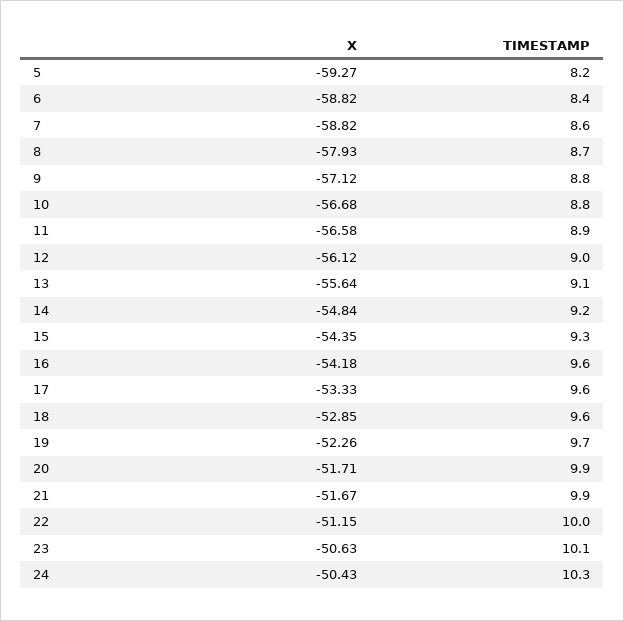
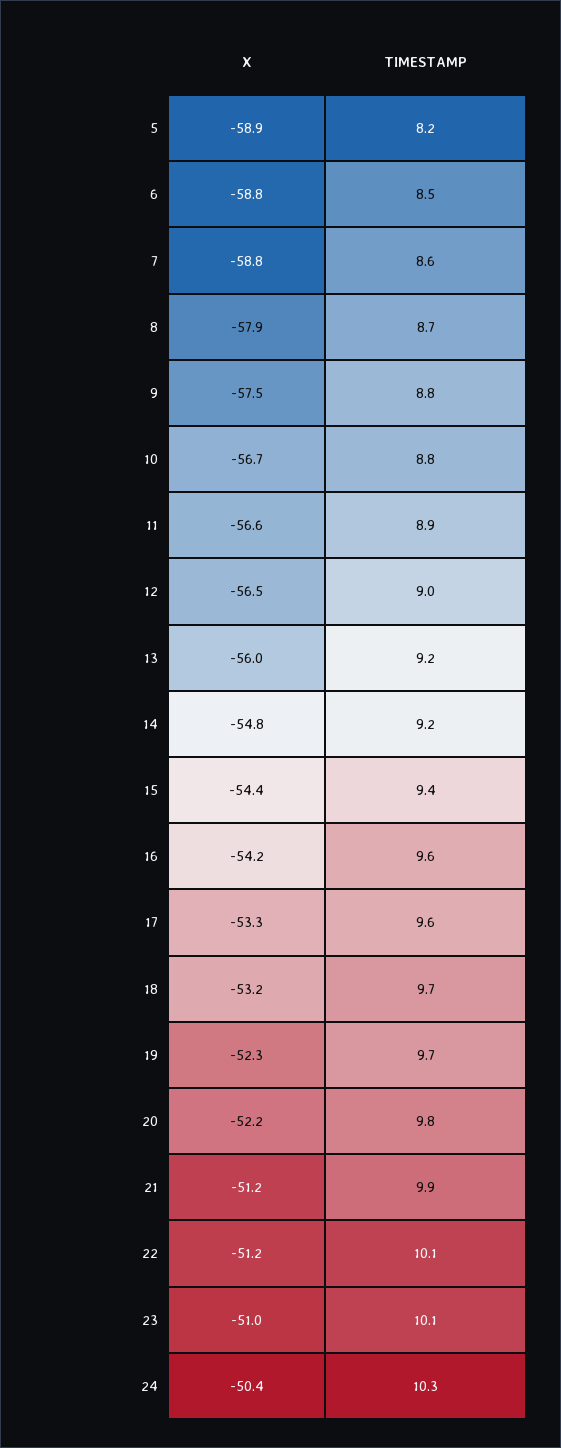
  {
    "X": {
-     "5": -59.27,
+     "5": -58.9,
      "6": -58.82,
      "7": -58.82,
      "8": -57.93,
-     "9": -57.12,
+     "9": -57.5,
      "10": -56.68,
      "11": -56.58,
-     "12": -56.12,
+     "12": -56.5,
-     "13": -55.64,
+     "13": -56,
      "14": -54.84,
      "15": -54.35,
      "16": -54.18,
      "17": -53.33,
-     "18": -52.85,
+     "18": -53.2,
      "19": -52.26,
-     "20": -51.71,
+     "20": -52.2,
-     "21": -51.67,
+     "21": -51.2,
      "22": -51.15,
-     "23": -50.63,
+     "23": -51,
      "24": -50.43
    },
    "TIMESTAMP": {
      "5": 8.2,
-     "6": 8.4,
+     "6": 8.5,
      "7": 8.6,
      "8": 8.7,
      "9": 8.8,
      "10": 8.8,
      "11": 8.9,
      "12": 9,
-     "13": 9.1,
+     "13": 9.2,
      "14": 9.2,
-     "15": 9.3,
+     "15": 9.4,
      "16": 9.6,
      "17": 9.6,
-     "18": 9.6,
+     "18": 9.7,
      "19": 9.7,
-     "20": 9.9,
+     "20": 9.8,
      "21": 9.9,
-     "22": 10,
+     "22": 10.1,
      "23": 10.1,
      "24": 10.3
    }
  }

